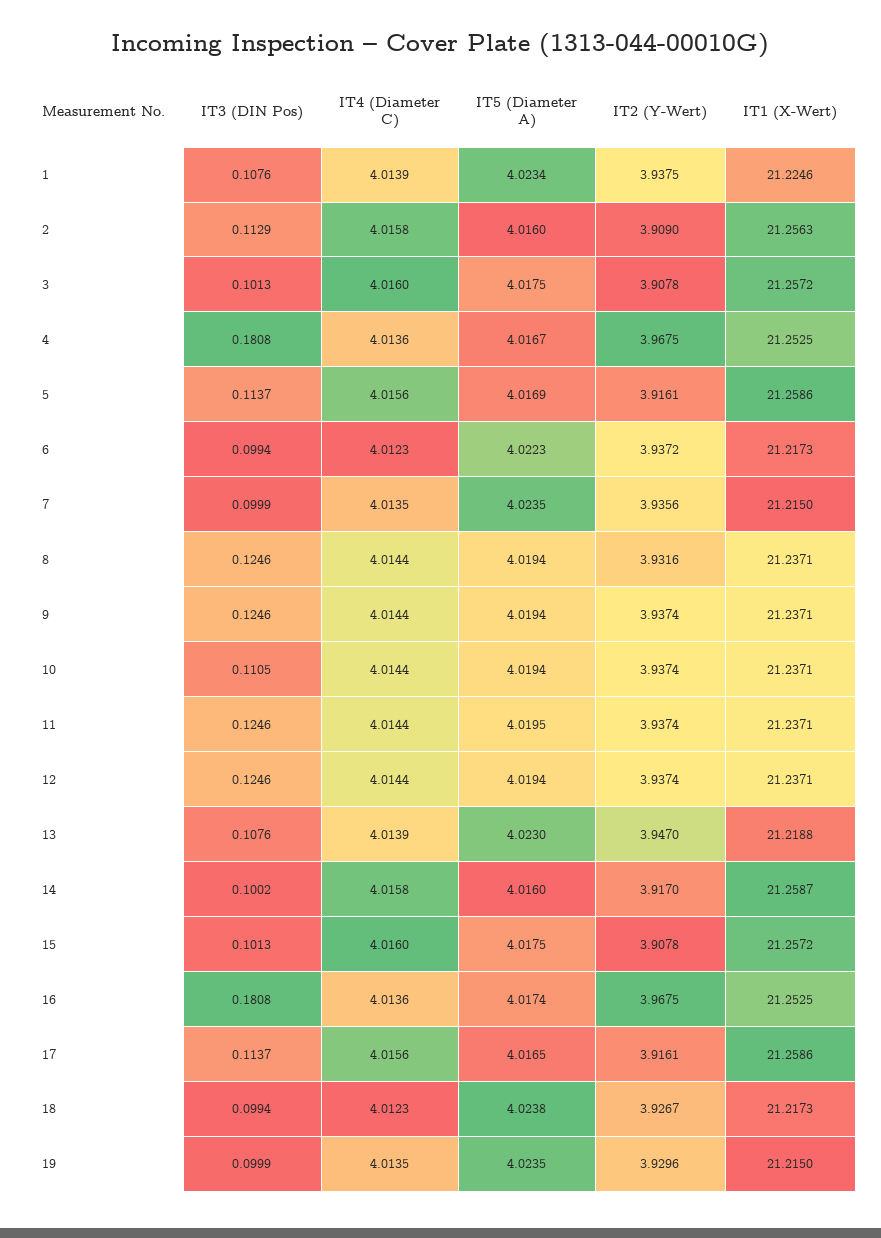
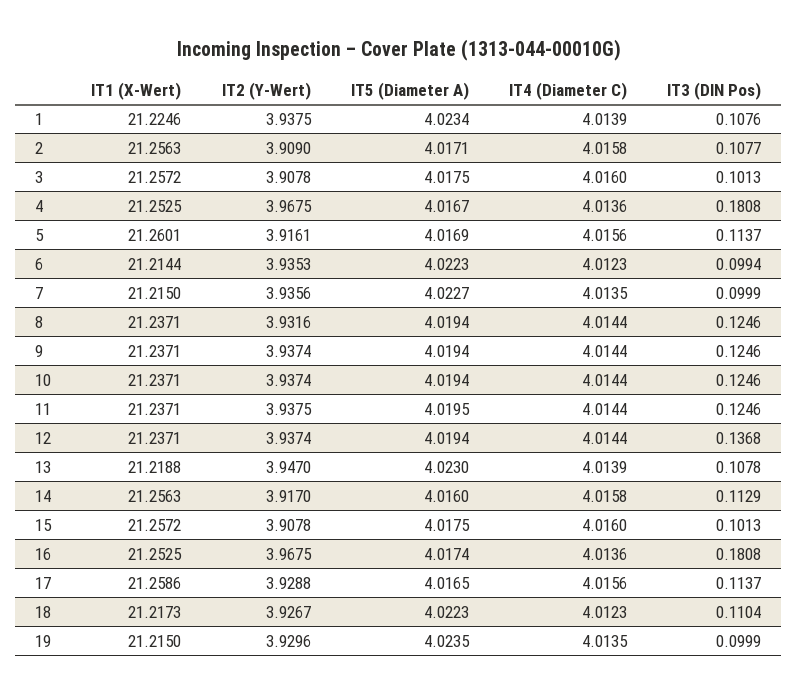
  {
    "IT3 (DIN Pos)": {
      "1": 0.1076,
-     "2": 0.1129,
+     "2": 0.1077,
      "3": 0.1013,
      "4": 0.1808,
      "5": 0.1137,
      "6": 0.0994,
      "7": 0.0999,
      "8": 0.1246,
      "9": 0.1246,
-     "10": 0.1105,
+     "10": 0.1246,
      "11": 0.1246,
-     "12": 0.1246,
+     "12": 0.1368,
-     "13": 0.1076,
+     "13": 0.1078,
-     "14": 0.1002,
+     "14": 0.1129,
      "15": 0.1013,
      "16": 0.1808,
      "17": 0.1137,
-     "18": 0.0994,
+     "18": 0.1104,
      "19": 0.0999
    },
    "IT4 (Diameter C)": {
      "1": 4.0139,
      "2": 4.0158,
      "3": 4.016,
      "4": 4.0136,
      "5": 4.0156,
      "6": 4.0123,
      "7": 4.0135,
      "8": 4.0144,
      "9": 4.0144,
      "10": 4.0144,
      "11": 4.0144,
      "12": 4.0144,
      "13": 4.0139,
      "14": 4.0158,
      "15": 4.016,
      "16": 4.0136,
      "17": 4.0156,
      "18": 4.0123,
      "19": 4.0135
    },
    "IT5 (Diameter A)": {
      "1": 4.0234,
-     "2": 4.016,
+     "2": 4.0171,
      "3": 4.0175,
      "4": 4.0167,
      "5": 4.0169,
      "6": 4.0223,
-     "7": 4.0235,
+     "7": 4.0227,
      "8": 4.0194,
      "9": 4.0194,
      "10": 4.0194,
      "11": 4.0195,
      "12": 4.0194,
      "13": 4.023,
      "14": 4.016,
      "15": 4.0175,
      "16": 4.0174,
      "17": 4.0165,
-     "18": 4.0238,
+     "18": 4.0223,
      "19": 4.0235
    },
    "IT2 (Y-Wert)": {
      "1": 3.9375,
      "2": 3.909,
      "3": 3.9078,
      "4": 3.9675,
      "5": 3.9161,
-     "6": 3.9372,
+     "6": 3.9353,
      "7": 3.9356,
      "8": 3.9316,
      "9": 3.9374,
      "10": 3.9374,
-     "11": 3.9374,
+     "11": 3.9375,
      "12": 3.9374,
      "13": 3.947,
      "14": 3.917,
      "15": 3.9078,
      "16": 3.9675,
-     "17": 3.9161,
+     "17": 3.9288,
      "18": 3.9267,
      "19": 3.9296
    },
    "IT1 (X-Wert)": {
      "1": 21.2246,
      "2": 21.2563,
      "3": 21.2572,
      "4": 21.2525,
-     "5": 21.2586,
+     "5": 21.2601,
-     "6": 21.2173,
+     "6": 21.2144,
      "7": 21.215,
      "8": 21.2371,
      "9": 21.2371,
      "10": 21.2371,
      "11": 21.2371,
      "12": 21.2371,
      "13": 21.2188,
-     "14": 21.2587,
+     "14": 21.2563,
      "15": 21.2572,
      "16": 21.2525,
      "17": 21.2586,
      "18": 21.2173,
      "19": 21.215
    }
  }

